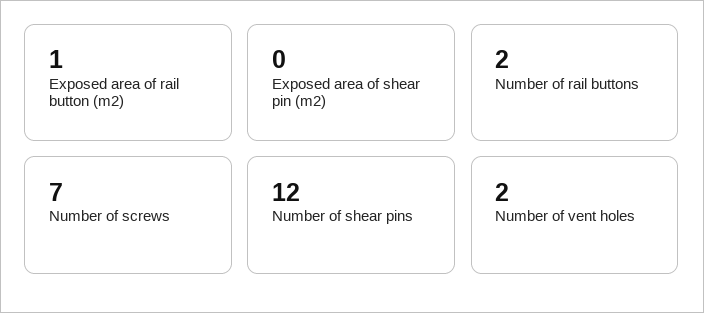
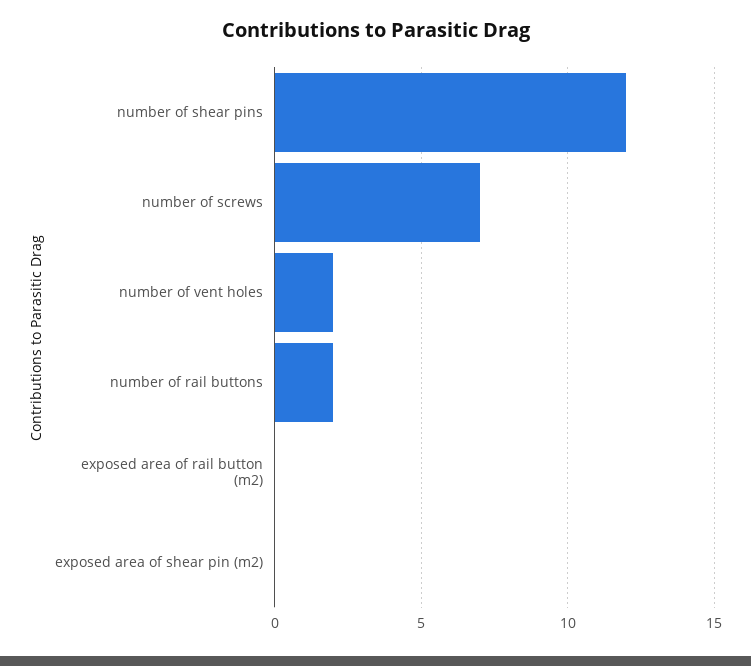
  {
-   "Exposed area of rail button (m2)": 1,
+   "Exposed area of rail button (m2)": 0,
    "Exposed area of shear pin (m2)": 0,
    "Number of rail buttons": 2,
    "Number of screws": 7,
    "Number of shear pins": 12,
    "Number of vent holes": 2
  }

